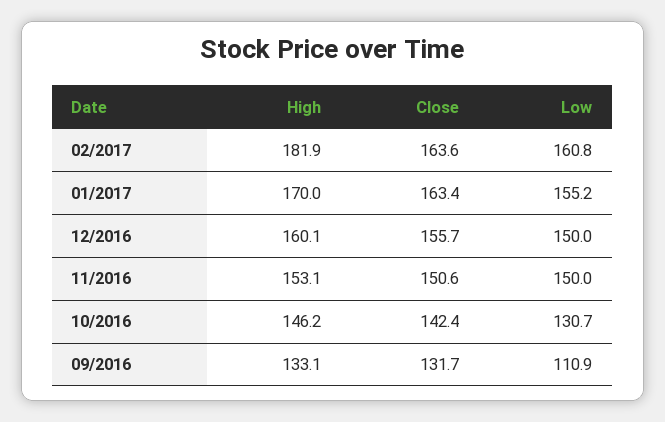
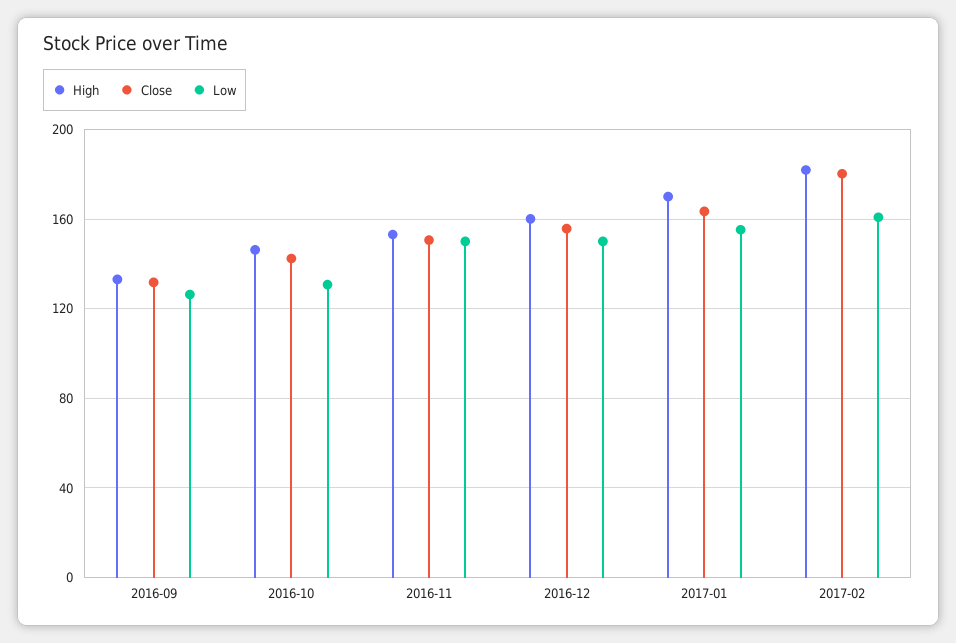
  {
    "High": {
      "02/2017": 181.9,
      "01/2017": 170,
      "12/2016": 160.1,
      "11/2016": 153.1,
      "10/2016": 146.2,
      "09/2016": 133.1
    },
    "Close": {
-     "02/2017": 163.6,
+     "02/2017": 180,
      "01/2017": 163.4,
      "12/2016": 155.7,
      "11/2016": 150.6,
      "10/2016": 142.4,
      "09/2016": 131.7
    },
    "Low": {
      "02/2017": 160.8,
      "01/2017": 155.2,
      "12/2016": 150,
      "11/2016": 150,
      "10/2016": 130.7,
-     "09/2016": 110.9
+     "09/2016": 125
    }
  }

